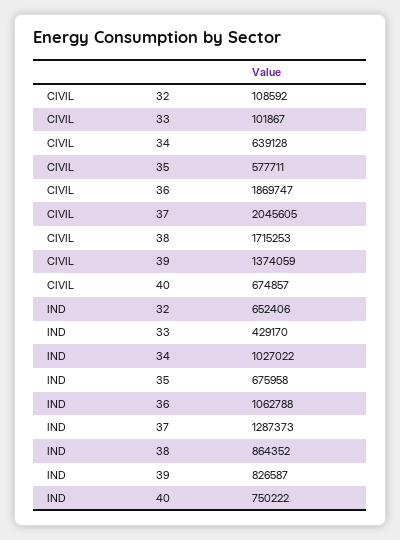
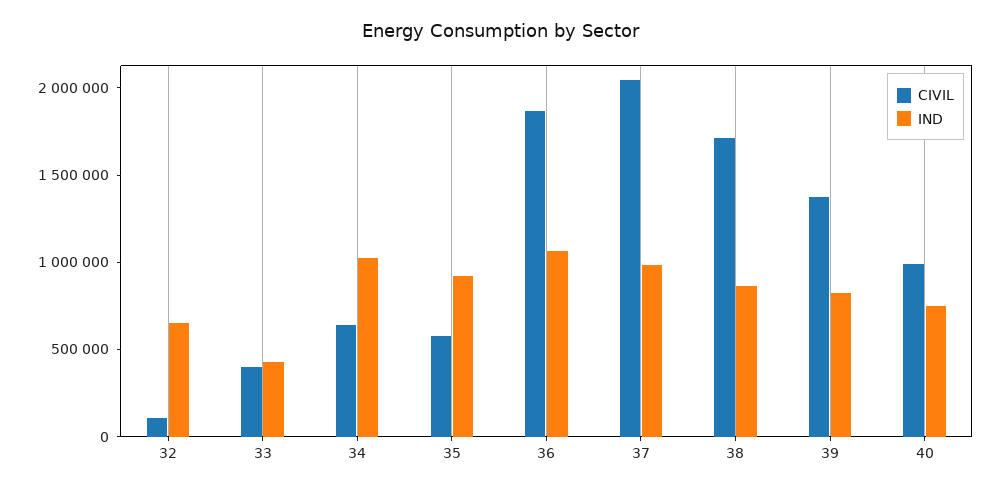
  {
    "CIVIL": {
      "32": 108592,
-     "33": 101867,
+     "33": 400000,
      "34": 639128,
      "35": 577711,
      "36": 1869747,
      "37": 2045605,
      "38": 1715253,
      "39": 1374059,
-     "40": 674857
+     "40": 1000000
    },
    "IND": {
      "32": 652406,
      "33": 429170,
      "34": 1027022,
-     "35": 675958,
+     "35": 900000,
      "36": 1062788,
-     "37": 1287373,
+     "37": 1000000,
      "38": 864352,
      "39": 826587,
      "40": 750222
    }
  }

